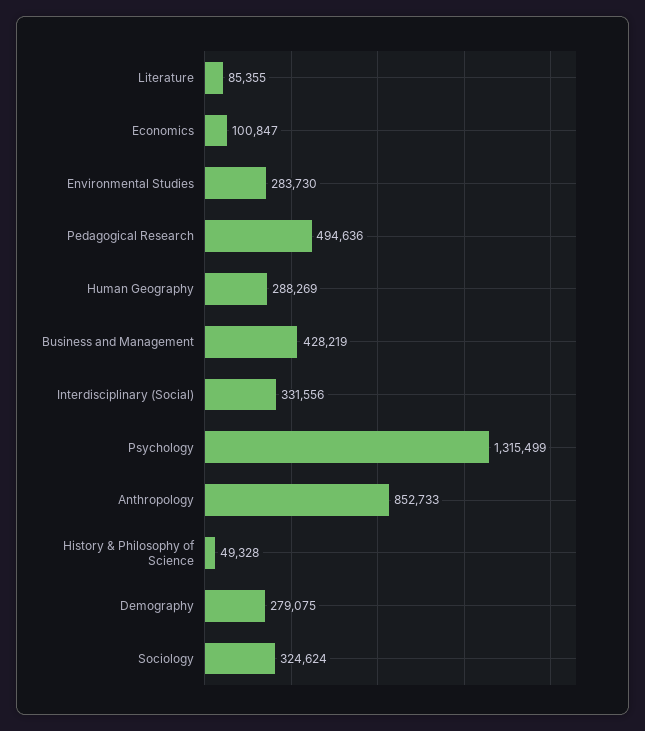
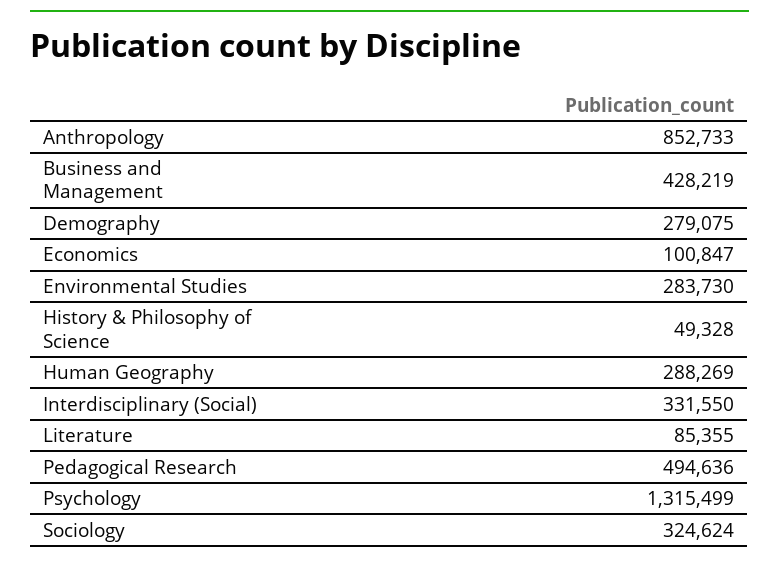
  {
    "Literature": 85355,
    "Economics": 100847,
    "Environmental Studies": 283730,
    "Pedagogical Research": 494636,
    "Human Geography": 288269,
    "Business and Management": 428219,
-   "Interdisciplinary (Social)": 331556,
+   "Interdisciplinary (Social)": 331550,
    "Psychology": 1315499,
    "Anthropology": 852733,
    "History & Philosophy of Science": 49328,
    "Demography": 279075,
    "Sociology": 324624
  }

